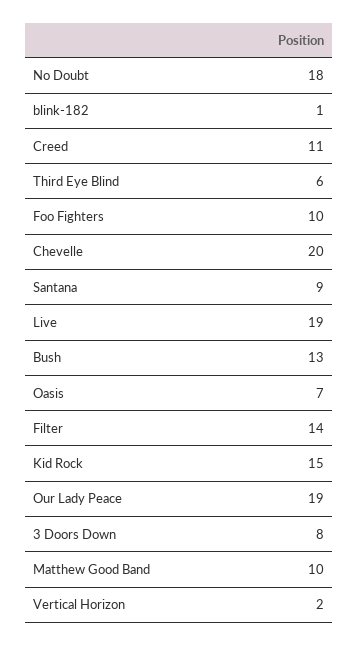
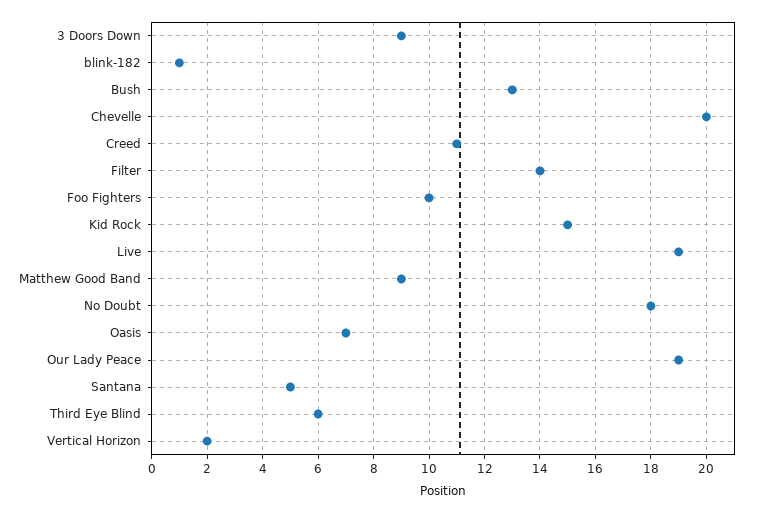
  {
    "No Doubt": 18,
    "blink-182": 1,
    "Creed": 11,
    "Third Eye Blind": 6,
    "Foo Fighters": 10,
    "Chevelle": 20,
-   "Santana": 9,
+   "Santana": 5,
    "Live": 19,
    "Bush": 13,
    "Oasis": 7,
    "Filter": 14,
    "Kid Rock": 15,
    "Our Lady Peace": 19,
-   "3 Doors Down": 8,
+   "3 Doors Down": 9,
-   "Matthew Good Band": 10,
+   "Matthew Good Band": 9,
    "Vertical Horizon": 2
  }

